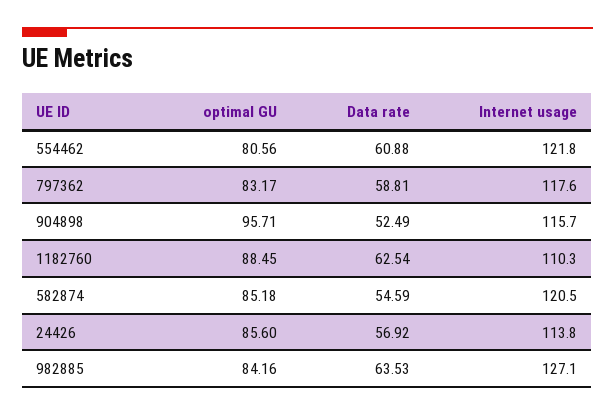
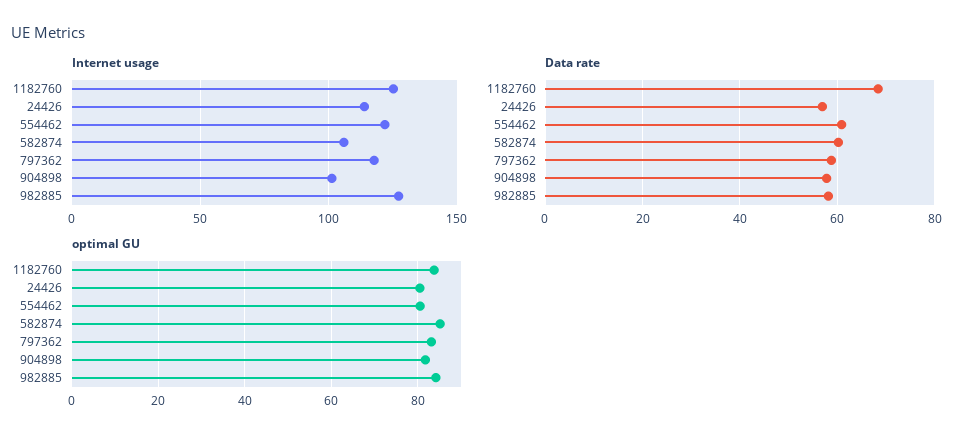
  {
    "optimal GU": {
      "554462": 80.56,
      "797362": 83.17,
-     "904898": 95.71,
+     "904898": 82,
-     "1182760": 88.45,
+     "1182760": 84,
      "582874": 85.18,
-     "24426": 85.6,
+     "24426": 80,
      "982885": 84.16
    },
    "Data rate": {
      "554462": 60.88,
      "797362": 58.81,
-     "904898": 52.49,
+     "904898": 58,
-     "1182760": 62.54,
+     "1182760": 68,
-     "582874": 54.59,
+     "582874": 60,
      "24426": 56.92,
-     "982885": 63.53
+     "982885": 58
    },
    "Internet usage": {
      "554462": 121.8,
      "797362": 117.6,
-     "904898": 115.7,
+     "904898": 100,
-     "1182760": 110.3,
+     "1182760": 125,
-     "582874": 120.5,
+     "582874": 105,
      "24426": 113.8,
      "982885": 127.1
    }
  }

